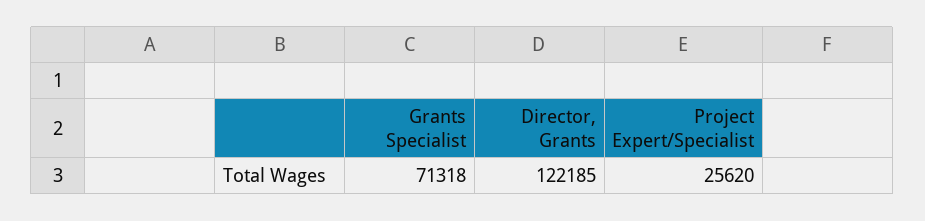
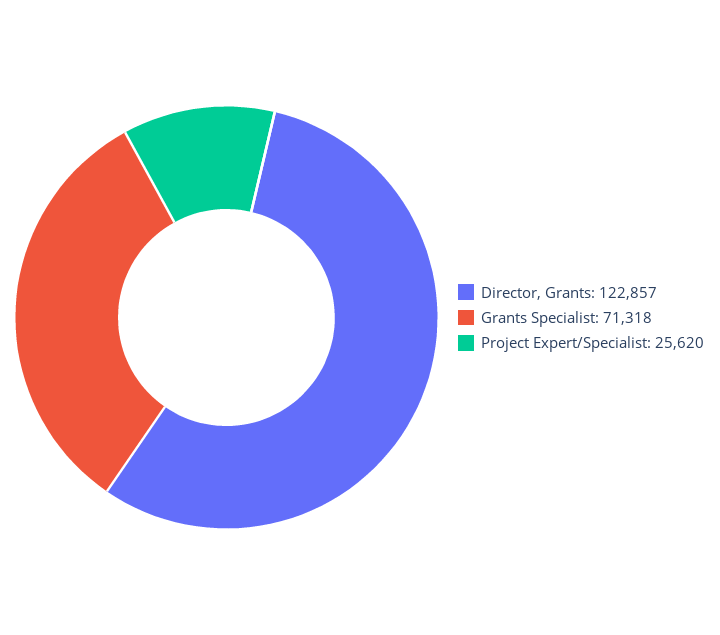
  {
    "Grants Specialist": 71318,
-   "Director, Grants": 122185,
+   "Director, Grants": 122857,
    "Project Expert/Specialist": 25620
  }

